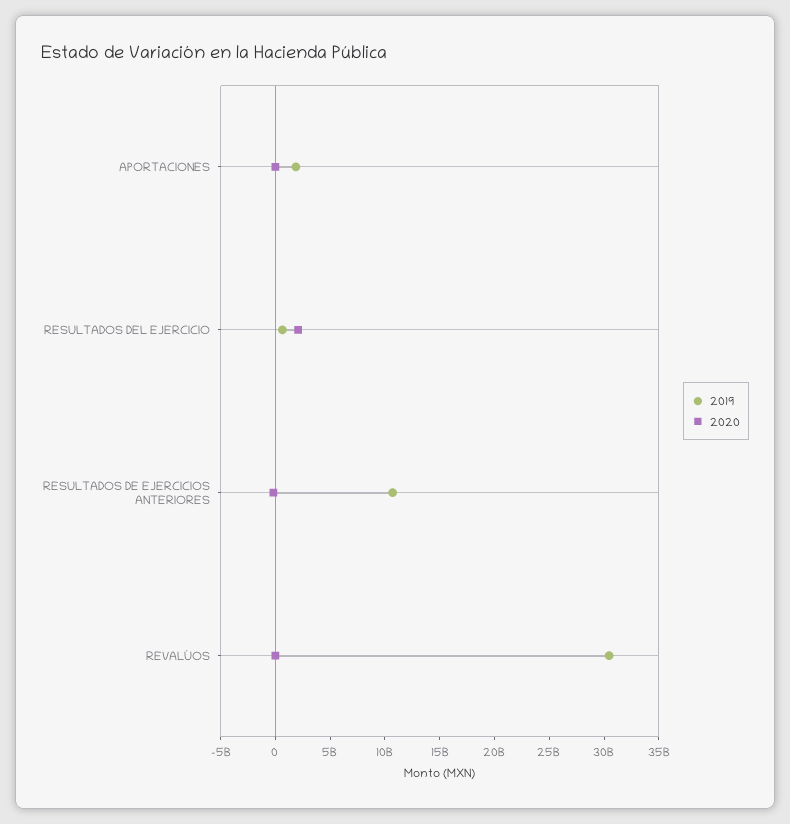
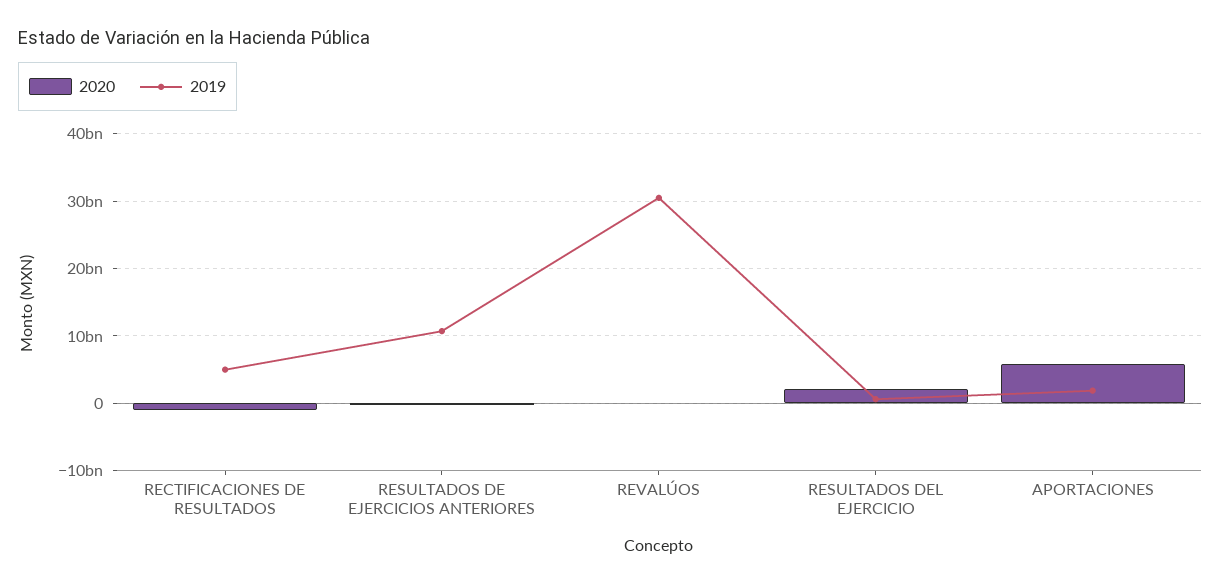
  {
    "2019": {
      "APORTACIONES": 2000000000,
      "RESULTADOS DEL EJERCICIO": 1000000000,
      "RESULTADOS DE EJERCICIOS ANTERIORES": 11000000000,
-     "REVALÚOS": 30000000000
+     "REVALÚOS": 30000000000,
+     "RECTIFICACIONES DE RESULTADOS": 5000000000
    },
    "2020": {
-     "APORTACIONES": 0,
+     "APORTACIONES": 6000000000,
      "RESULTADOS DEL EJERCICIO": 2000000000,
      "RESULTADOS DE EJERCICIOS ANTERIORES": 0,
-     "REVALÚOS": 0
+     "REVALÚOS": 0,
+     "RECTIFICACIONES DE RESULTADOS": -1000000000
    }
  }

